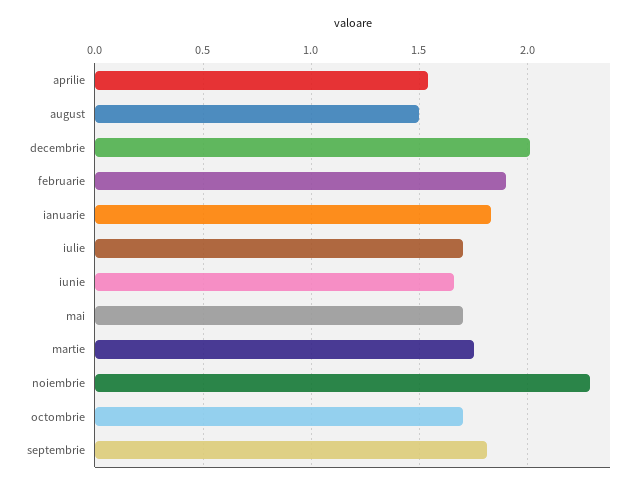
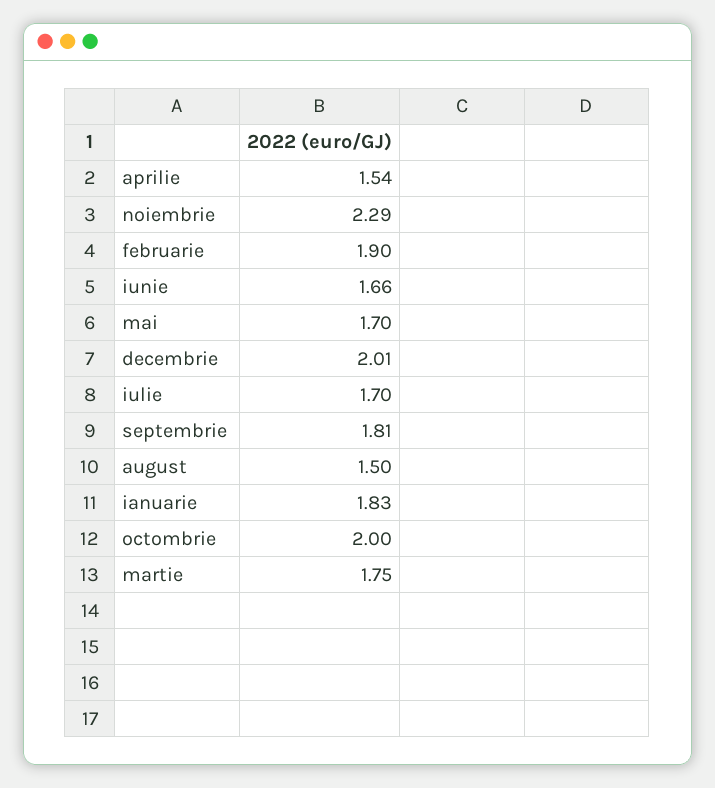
  {
    "aprilie": 1.54,
    "august": 1.5,
    "decembrie": 2.01,
    "februarie": 1.9,
    "ianuarie": 1.83,
    "iulie": 1.7,
    "iunie": 1.66,
    "mai": 1.7,
    "martie": 1.75,
    "noiembrie": 2.29,
-   "octombrie": 1.7,
+   "octombrie": 2,
    "septembrie": 1.81
  }

